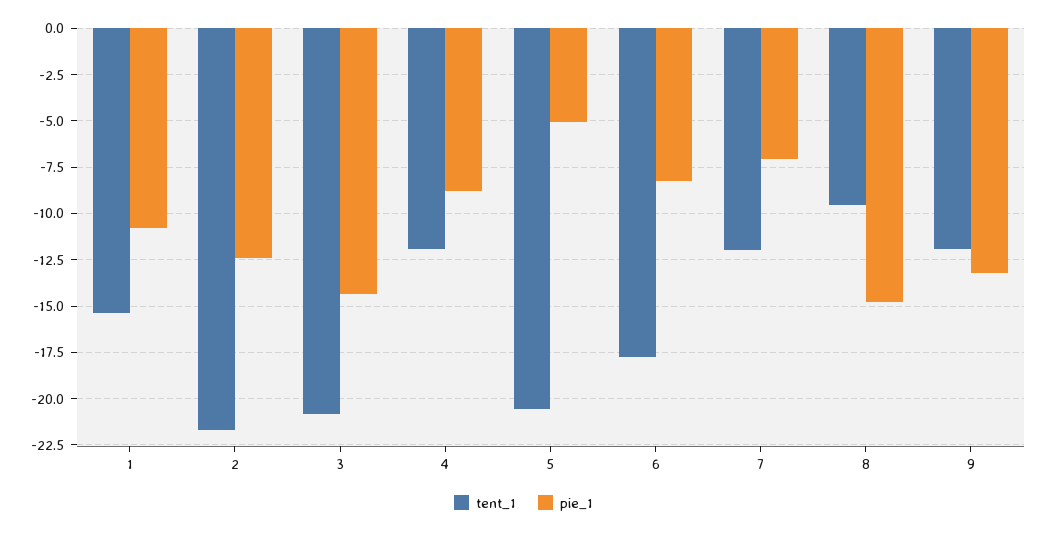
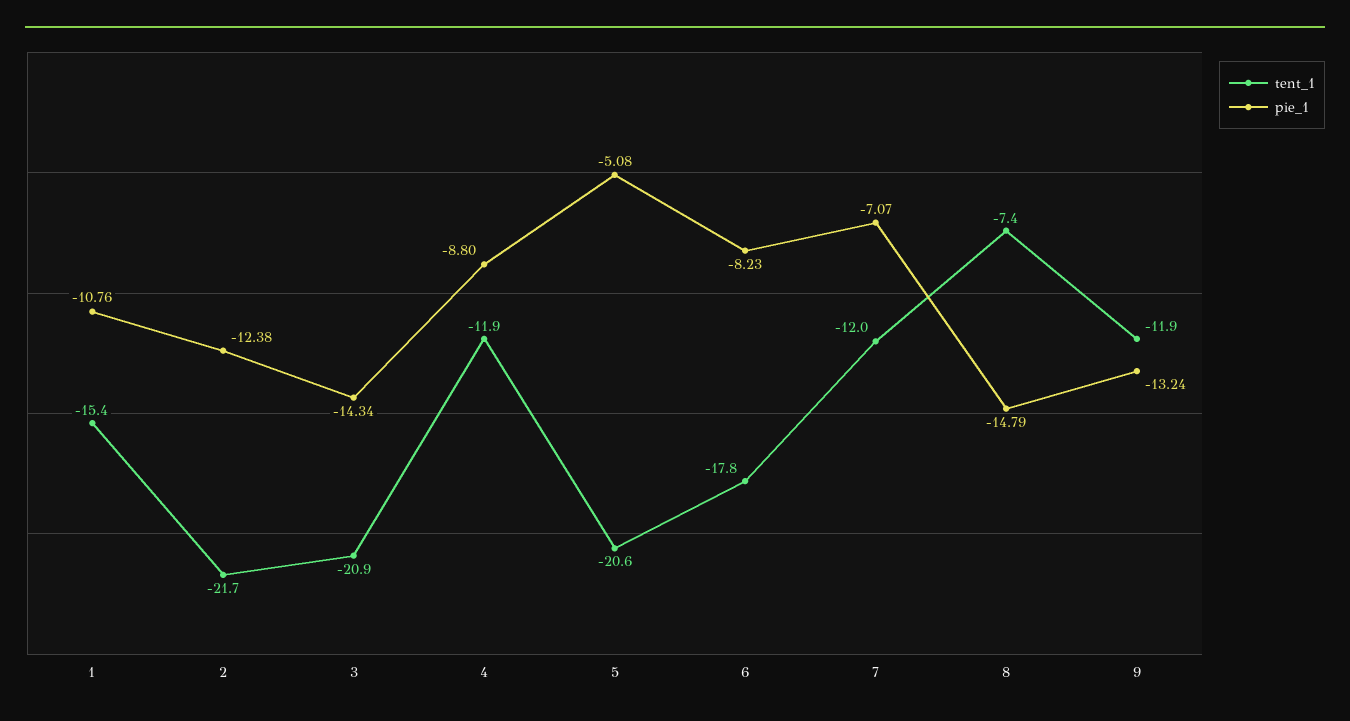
  {
    "tent_1": {
      "1": -15.4,
      "2": -21.7,
      "3": -20.9,
      "4": -11.9,
      "5": -20.6,
      "6": -17.8,
      "7": -12,
-     "8": -9.5,
+     "8": -7.4,
      "9": -11.9
    },
    "pie_1": {
      "1": -10.76,
      "2": -12.38,
      "3": -14.34,
      "4": -8.8,
      "5": -5.08,
      "6": -8.23,
      "7": -7.07,
      "8": -14.79,
      "9": -13.24
    }
  }

